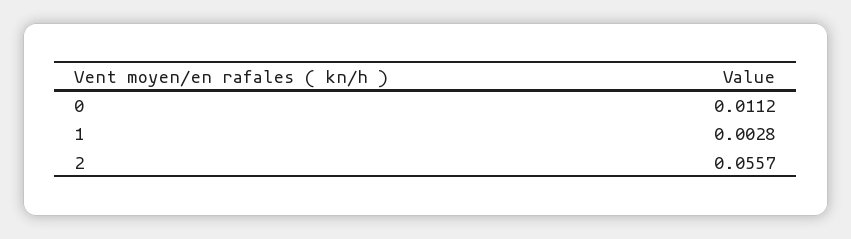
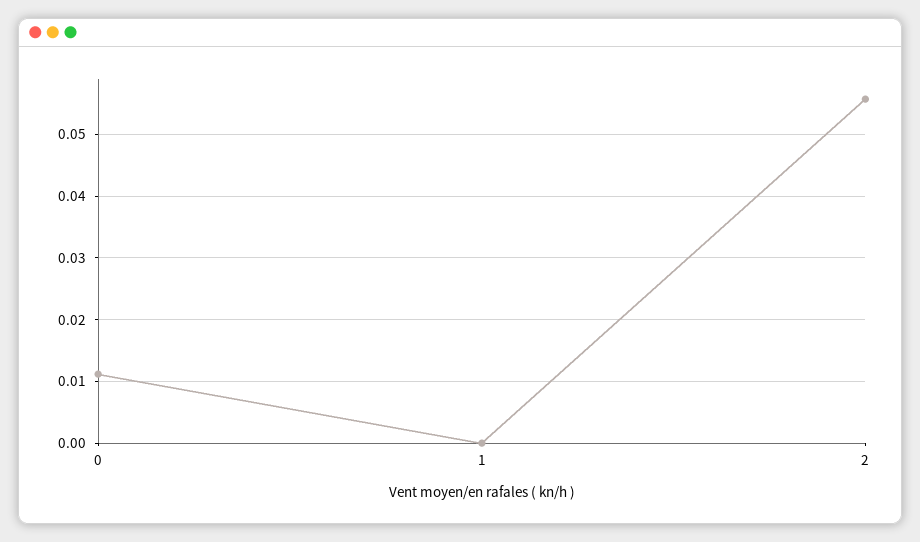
  {
    "0": 0.0112,
-   "1": 0.0028,
+   "1": 0,
    "2": 0.0557
  }

